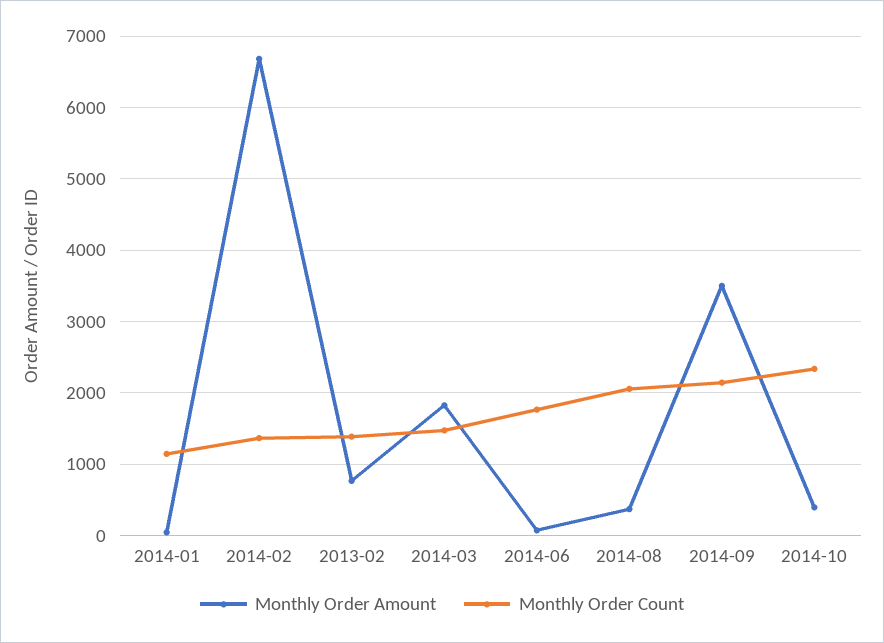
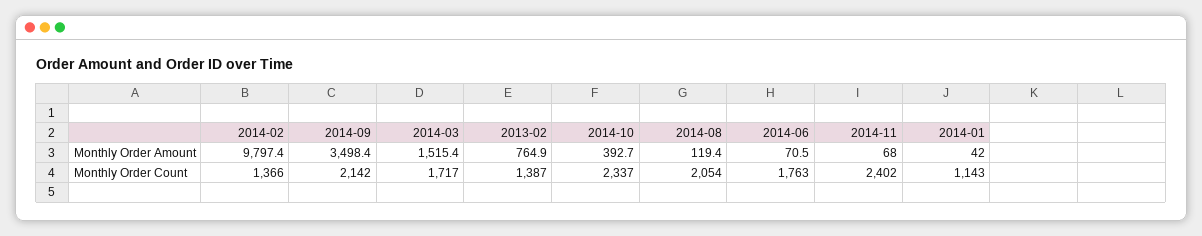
  {
    "Monthly Order Amount": {
      "2014-01": 42,
-     "2014-02": 6700,
+     "2014-02": 9797.4,
      "2013-02": 764.9,
-     "2014-03": 1800,
+     "2014-03": 1515.4,
      "2014-06": 70.5,
-     "2014-08": 400,
+     "2014-08": 119.4,
      "2014-09": 3498.4,
-     "2014-10": 392.7
+     "2014-10": 392.7,
+     "2014-11": 68
    },
    "Monthly Order Count": {
      "2014-01": 1143,
      "2014-02": 1366,
      "2013-02": 1387,
-     "2014-03": 1500,
+     "2014-03": 1717,
      "2014-06": 1763,
      "2014-08": 2054,
      "2014-09": 2142,
-     "2014-10": 2337
+     "2014-10": 2337,
+     "2014-11": 2402
    }
  }

